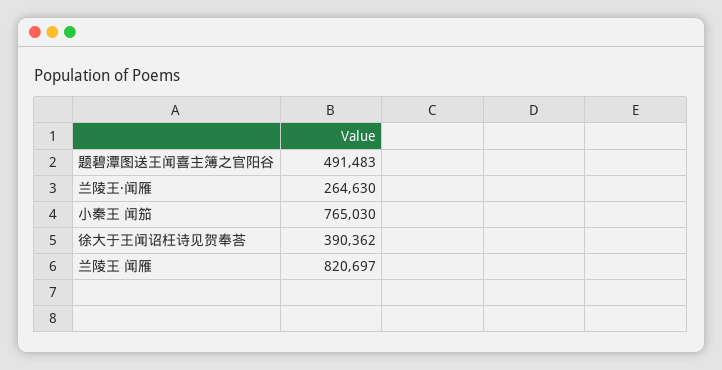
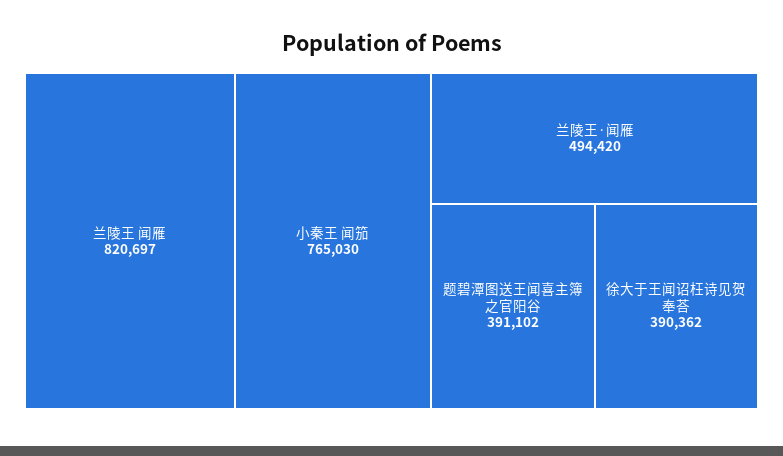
  {
-   "题碧潭图送王闻喜主簿之官阳谷": 491483,
+   "题碧潭图送王闻喜主簿之官阳谷": 391102,
-   "兰陵王·闻雁": 264630,
+   "兰陵王·闻雁": 494420,
    "小秦王 闻笳": 765030,
    "徐大于王闻诏枉诗见贺奉荅": 390362,
    "兰陵王 闻雁": 820697
  }

